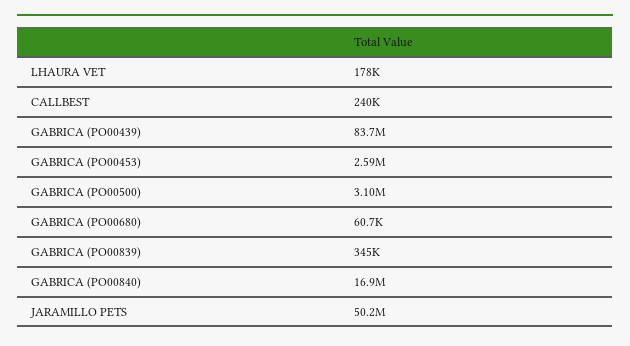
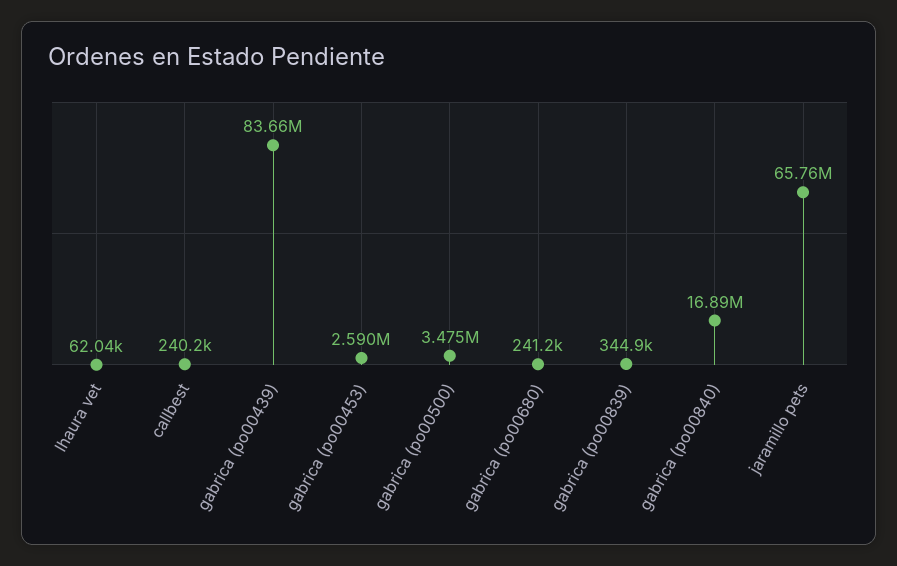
  {
-   "LHAURA VET": 178000,
+   "LHAURA VET": 62040,
    "CALLBEST": 240200,
    "GABRICA (PO00439)": 83660000,
    "GABRICA (PO00453)": 2590000,
-   "GABRICA (PO00500)": 3100000,
+   "GABRICA (PO00500)": 3475000,
-   "GABRICA (PO00680)": 60700,
+   "GABRICA (PO00680)": 241200,
    "GABRICA (PO00839)": 344900,
    "GABRICA (PO00840)": 16890000,
-   "JARAMILLO PETS": 50200000
+   "JARAMILLO PETS": 65760000
  }

